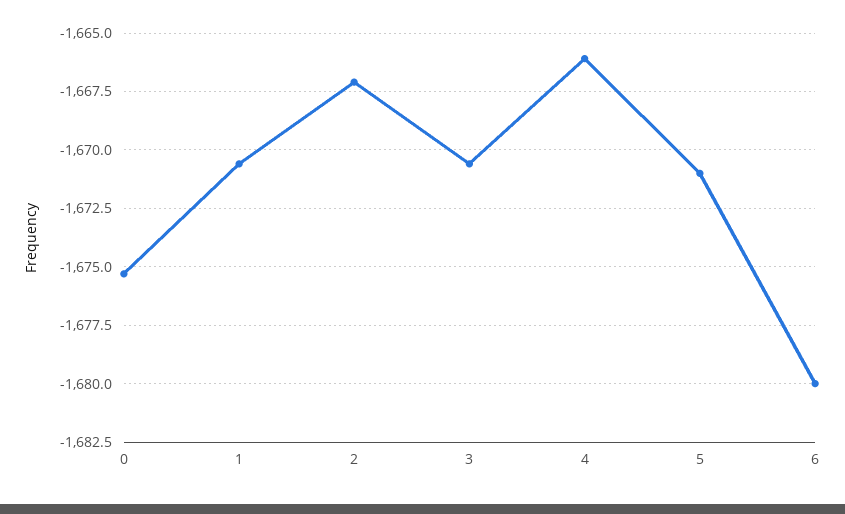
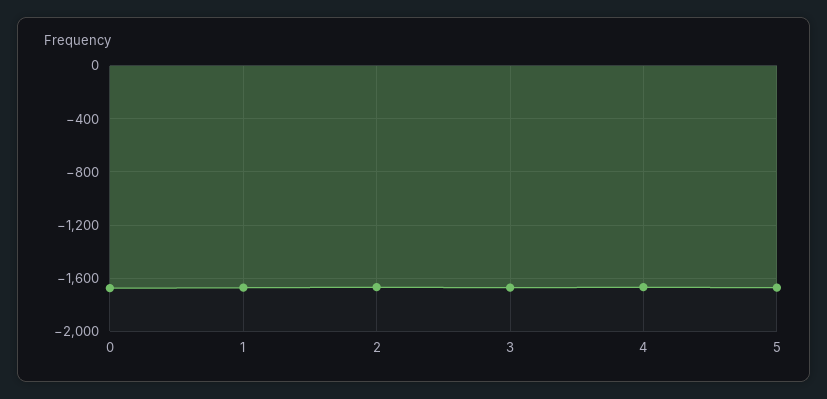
  {
    "0": -1675.5,
    "1": -1670.5,
    "2": -1667,
    "3": -1670.5,
    "4": -1666,
-   "5": -1671,
+   "5": -1671
-   "6": -1680
  }

